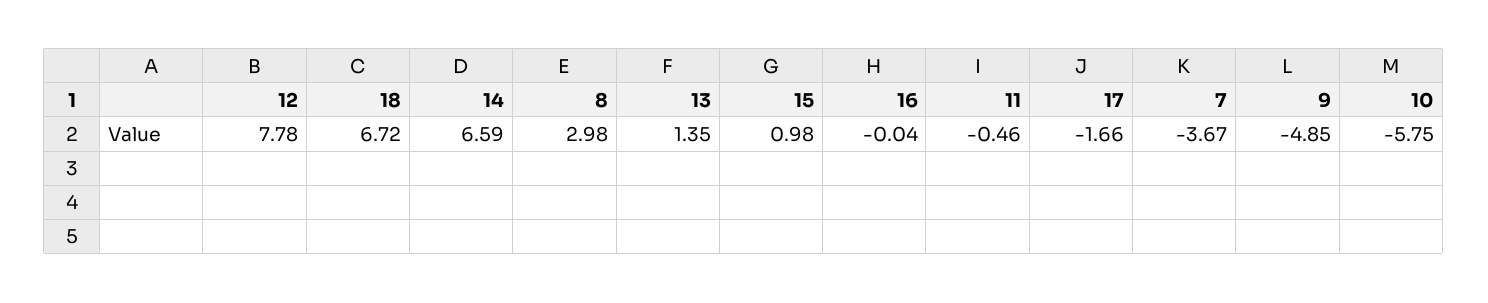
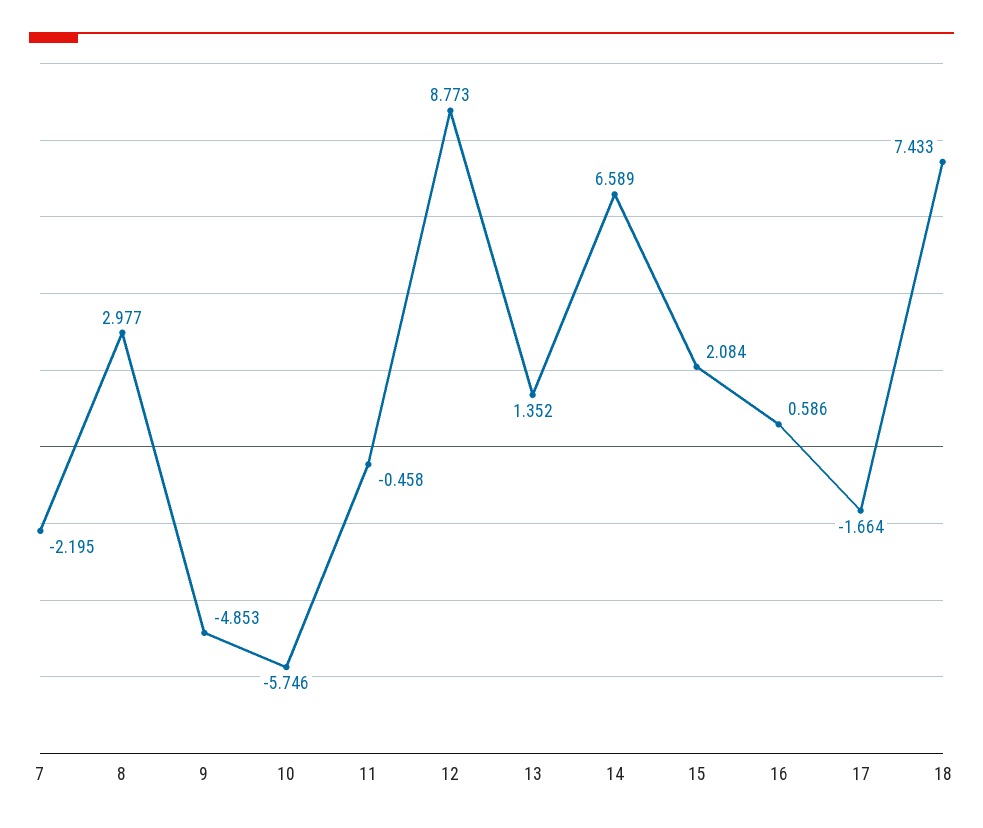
  {
-   "12": 7.78,
+   "12": 8.773,
-   "18": 6.72,
+   "18": 7.433,
    "14": 6.589,
    "8": 2.977,
    "13": 1.352,
-   "15": 0.98,
+   "15": 2.084,
-   "16": -0.04,
+   "16": 0.586,
    "11": -0.458,
    "17": -1.664,
-   "7": -3.67,
+   "7": -2.195,
    "9": -4.853,
    "10": -5.746
  }

